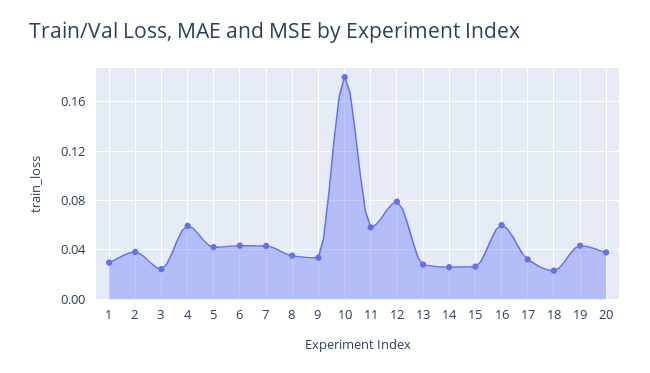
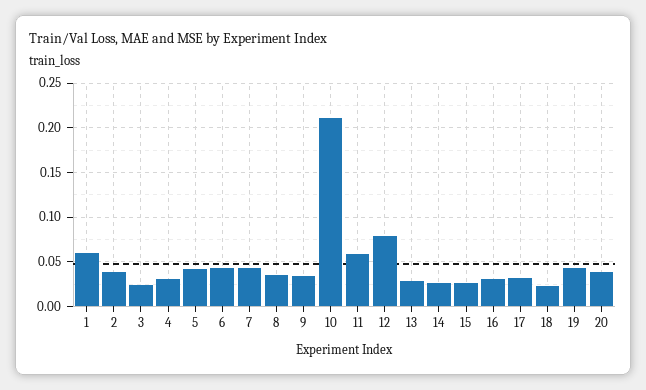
  {
-   "1": 0.03,
+   "1": 0.06,
    "2": 0.04,
    "3": 0.025,
-   "4": 0.06,
+   "4": 0.03,
    "5": 0.04,
    "6": 0.045,
    "7": 0.045,
    "8": 0.035,
    "9": 0.035,
-   "10": 0.18,
+   "10": 0.21,
    "11": 0.06,
    "12": 0.08,
    "13": 0.03,
    "14": 0.025,
    "15": 0.025,
-   "16": 0.06,
+   "16": 0.03,
    "17": 0.03,
    "18": 0.025,
    "19": 0.045,
    "20": 0.04
  }

